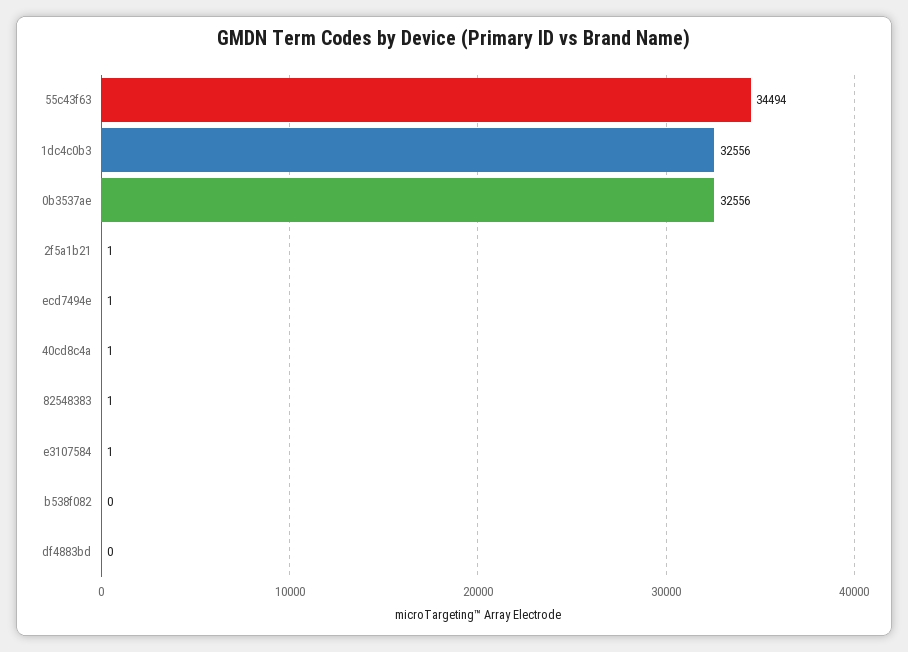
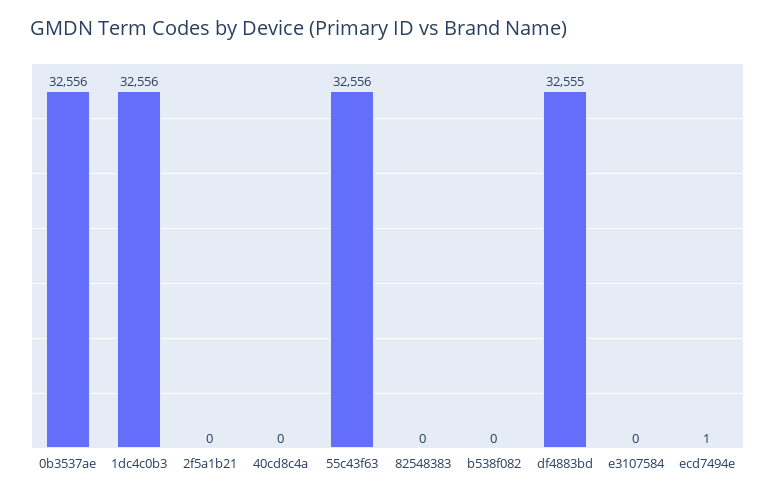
  {
-   "55c43f63": 34494,
+   "55c43f63": 32556,
    "1dc4c0b3": 32556,
    "0b3537ae": 32556,
-   "2f5a1b21": 1,
+   "2f5a1b21": 0,
    "ecd7494e": 1,
-   "40cd8c4a": 1,
+   "40cd8c4a": 0,
-   "82548383": 1,
+   "82548383": 0,
-   "e3107584": 1,
+   "e3107584": 0,
    "b538f082": 0,
-   "df4883bd": 0
+   "df4883bd": 32555
  }

